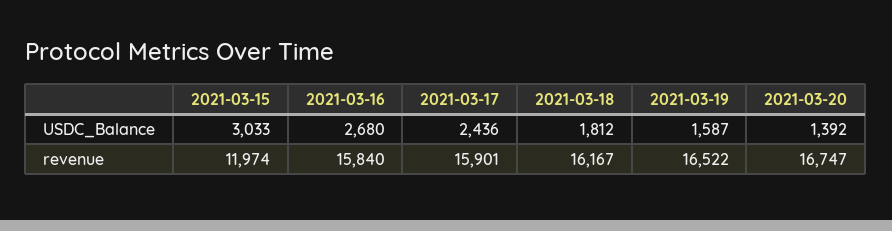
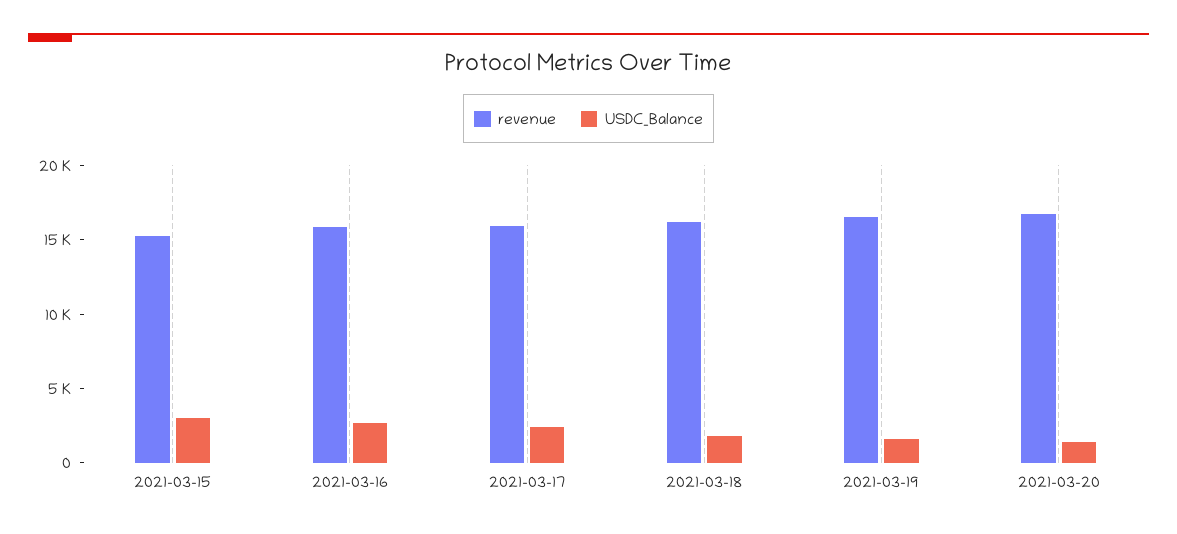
  {
    "USDC_Balance": {
      "2021-03-15": 3033,
      "2021-03-16": 2680,
      "2021-03-17": 2436,
      "2021-03-18": 1812,
      "2021-03-19": 1587,
      "2021-03-20": 1392
    },
    "revenue": {
-     "2021-03-15": 11974,
+     "2021-03-15": 15000,
      "2021-03-16": 15840,
      "2021-03-17": 15901,
      "2021-03-18": 16167,
      "2021-03-19": 16522,
      "2021-03-20": 16747
    }
  }

